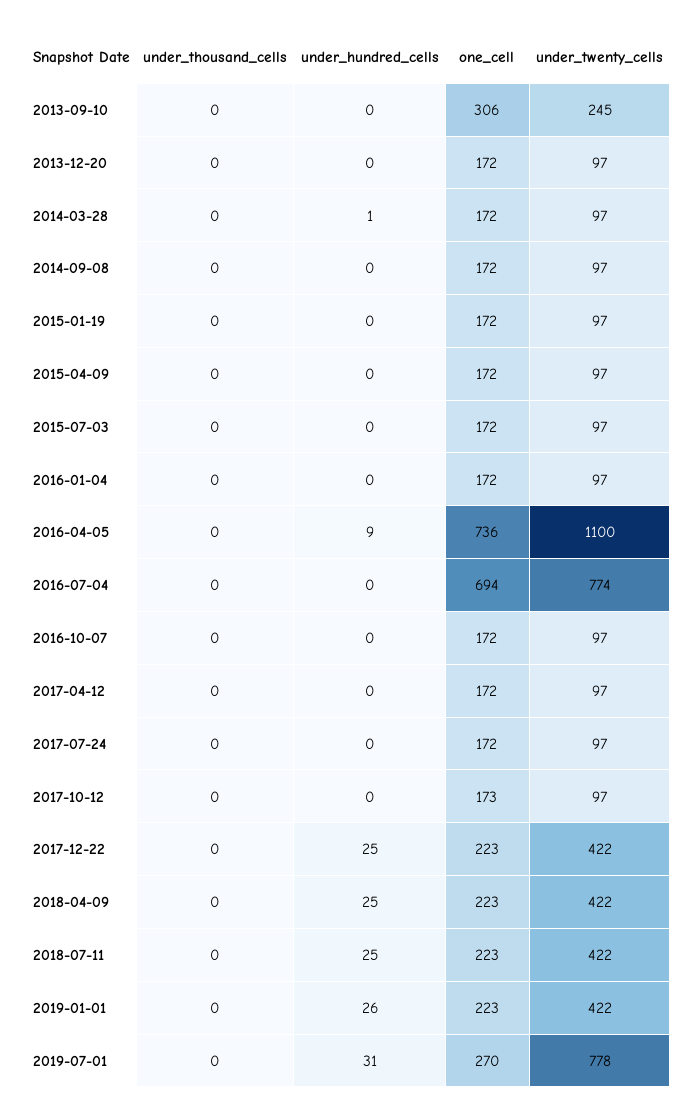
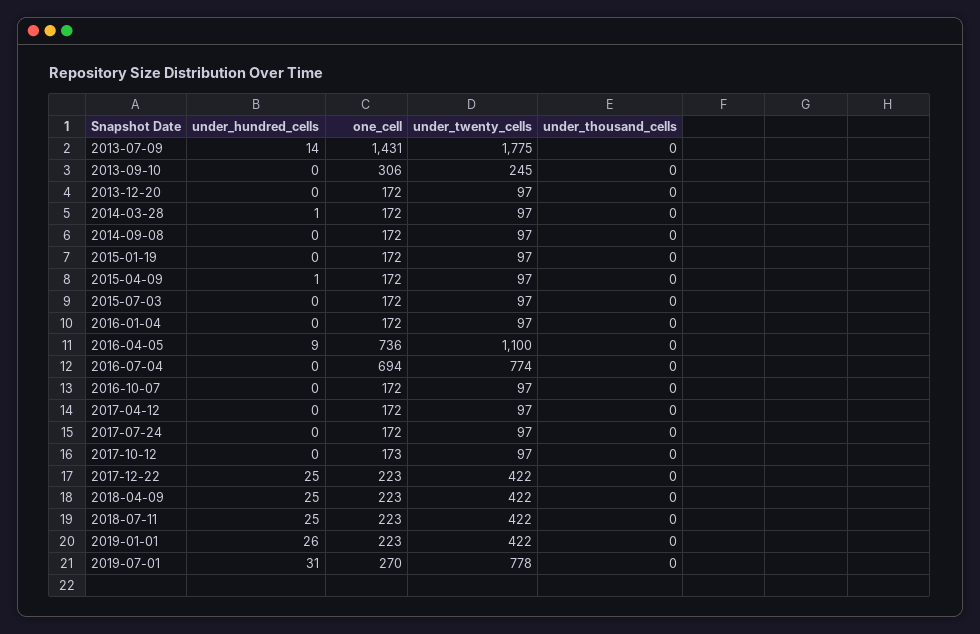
  {
    "under_thousand_cells": {
      "2013-09-10": 0,
      "2013-12-20": 0,
      "2014-03-28": 0,
      "2014-09-08": 0,
      "2015-01-19": 0,
      "2015-04-09": 0,
      "2015-07-03": 0,
      "2016-01-04": 0,
      "2016-04-05": 0,
      "2016-07-04": 0,
      "2016-10-07": 0,
      "2017-04-12": 0,
      "2017-07-24": 0,
      "2017-10-12": 0,
      "2017-12-22": 0,
      "2018-04-09": 0,
      "2018-07-11": 0,
      "2019-01-01": 0,
-     "2019-07-01": 0
+     "2019-07-01": 0,
+     "2013-07-09": 0
    },
    "under_hundred_cells": {
      "2013-09-10": 0,
      "2013-12-20": 0,
      "2014-03-28": 1,
      "2014-09-08": 0,
      "2015-01-19": 0,
-     "2015-04-09": 0,
+     "2015-04-09": 1,
      "2015-07-03": 0,
      "2016-01-04": 0,
      "2016-04-05": 9,
      "2016-07-04": 0,
      "2016-10-07": 0,
      "2017-04-12": 0,
      "2017-07-24": 0,
      "2017-10-12": 0,
      "2017-12-22": 25,
      "2018-04-09": 25,
      "2018-07-11": 25,
      "2019-01-01": 26,
-     "2019-07-01": 31
+     "2019-07-01": 31,
+     "2013-07-09": 14
    },
    "one_cell": {
      "2013-09-10": 306,
      "2013-12-20": 172,
      "2014-03-28": 172,
      "2014-09-08": 172,
      "2015-01-19": 172,
      "2015-04-09": 172,
      "2015-07-03": 172,
      "2016-01-04": 172,
      "2016-04-05": 736,
      "2016-07-04": 694,
      "2016-10-07": 172,
      "2017-04-12": 172,
      "2017-07-24": 172,
      "2017-10-12": 173,
      "2017-12-22": 223,
      "2018-04-09": 223,
      "2018-07-11": 223,
      "2019-01-01": 223,
-     "2019-07-01": 270
+     "2019-07-01": 270,
+     "2013-07-09": 1431
    },
    "under_twenty_cells": {
      "2013-09-10": 245,
      "2013-12-20": 97,
      "2014-03-28": 97,
      "2014-09-08": 97,
      "2015-01-19": 97,
      "2015-04-09": 97,
      "2015-07-03": 97,
      "2016-01-04": 97,
      "2016-04-05": 1100,
      "2016-07-04": 774,
      "2016-10-07": 97,
      "2017-04-12": 97,
      "2017-07-24": 97,
      "2017-10-12": 97,
      "2017-12-22": 422,
      "2018-04-09": 422,
      "2018-07-11": 422,
      "2019-01-01": 422,
-     "2019-07-01": 778
+     "2019-07-01": 778,
+     "2013-07-09": 1775
    }
  }

